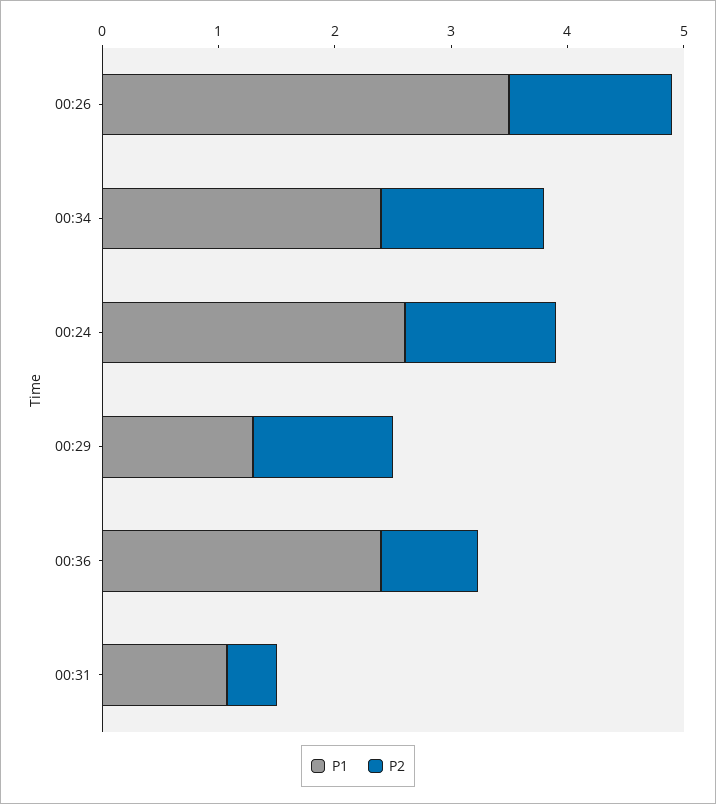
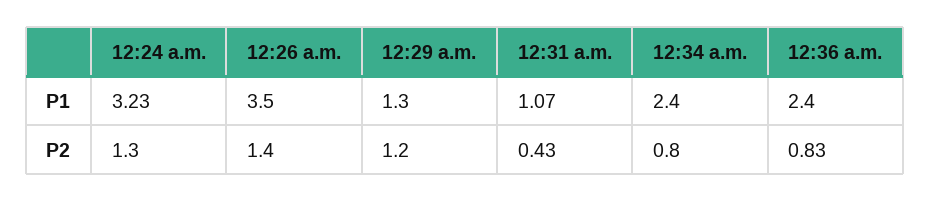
  {
    "P1": {
      "00:26": 3.5,
      "00:34": 2.4,
-     "00:24": 2.6,
+     "00:24": 3.23,
      "00:29": 1.3,
      "00:36": 2.4,
      "00:31": 1.07
    },
    "P2": {
      "00:26": 1.4,
-     "00:34": 1.4,
+     "00:34": 0.8,
      "00:24": 1.3,
      "00:29": 1.2,
      "00:36": 0.83,
      "00:31": 0.43
    }
  }

